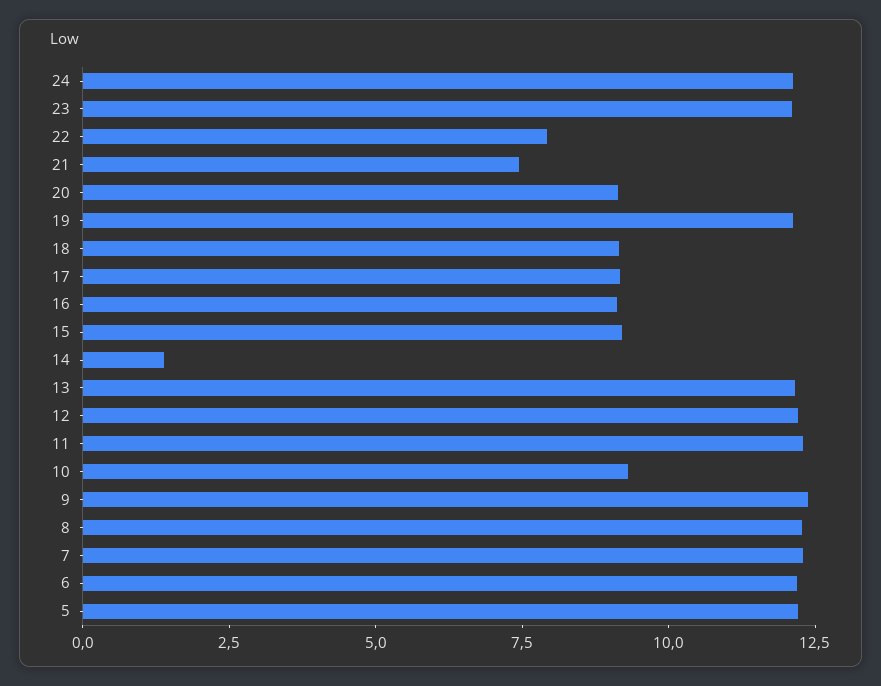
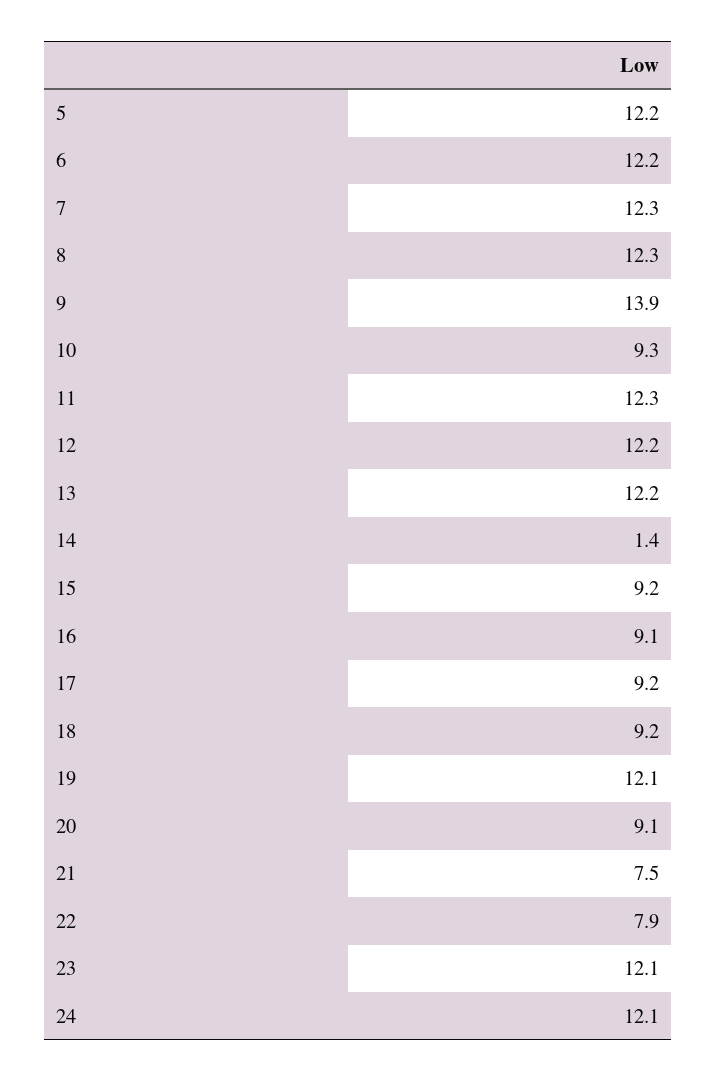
  {
    "24": 12.1,
    "23": 12.1,
    "22": 7.9,
    "21": 7.5,
    "20": 9.1,
    "19": 12.1,
    "18": 9.2,
    "17": 9.2,
    "16": 9.1,
    "15": 9.2,
    "14": 1.4,
    "13": 12.2,
    "12": 12.2,
    "11": 12.3,
    "10": 9.3,
-   "9": 12.5,
+   "9": 13.9,
    "8": 12.3,
    "7": 12.3,
    "6": 12.2,
    "5": 12.2
  }

